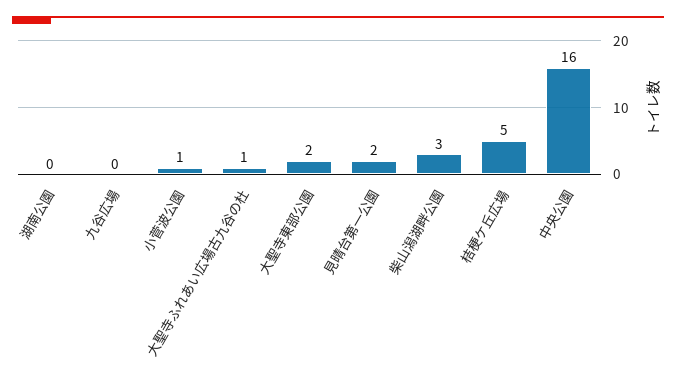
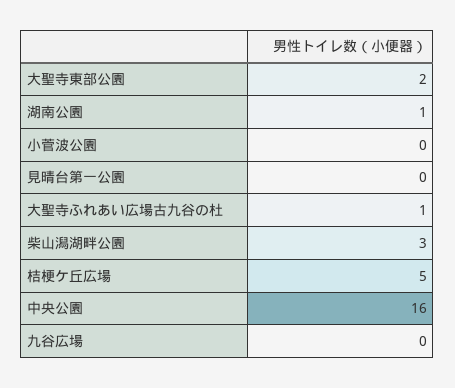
  {
-   "湖南公園": 0,
+   "湖南公園": 1,
    "九谷広場": 0,
-   "小菅波公園": 1,
+   "小菅波公園": 0,
    "大聖寺ふれあい広場古九谷の杜": 1,
    "大聖寺東部公園": 2,
-   "見晴台第一公園": 2,
+   "見晴台第一公園": 0,
    "柴山潟湖畔公園": 3,
    "桔梗ケ丘広場": 5,
    "中央公園": 16
  }

